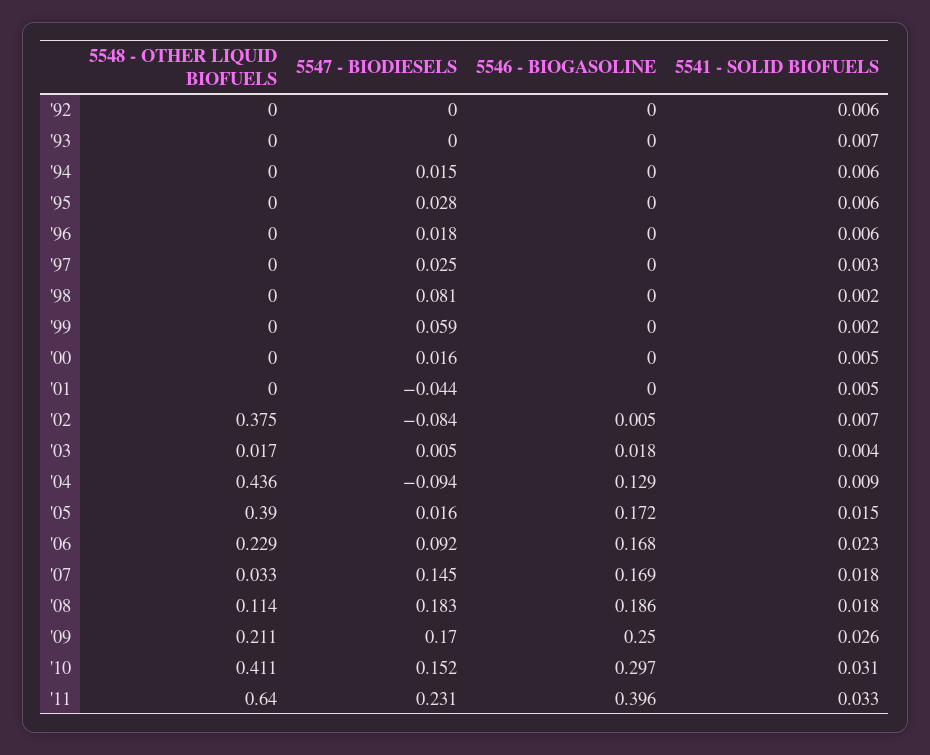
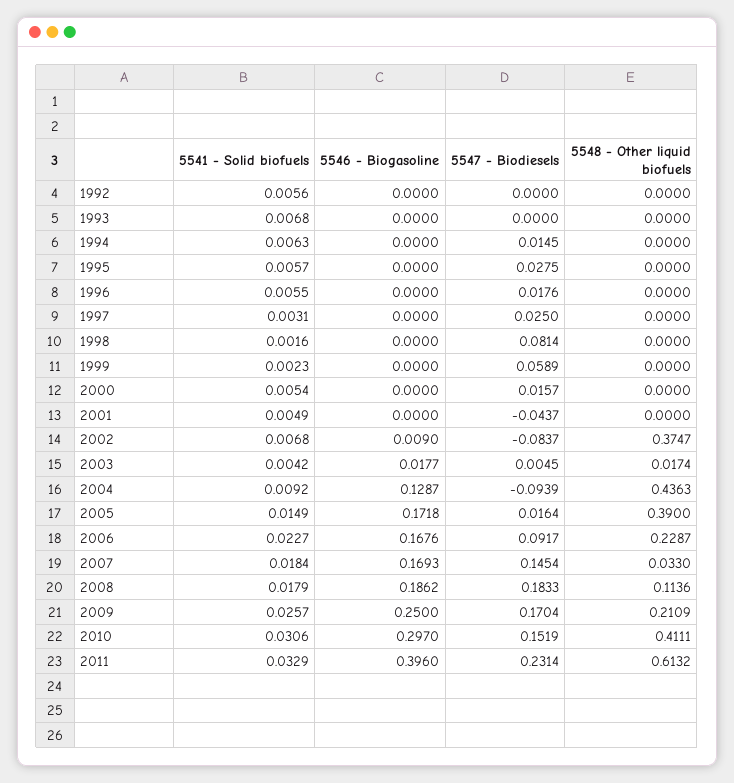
  {
    "5548 - OTHER LIQUID BIOFUELS": {
      "'92": 0,
      "'93": 0,
      "'94": 0,
      "'95": 0,
      "'96": 0,
      "'97": 0,
      "'98": 0,
      "'99": 0,
      "'00": 0,
      "'01": 0,
      "'02": 0.3747,
      "'03": 0.0174,
      "'04": 0.4363,
      "'05": 0.39,
      "'06": 0.2287,
      "'07": 0.033,
      "'08": 0.1136,
      "'09": 0.2109,
      "'10": 0.4111,
-     "'11": 0.64
+     "'11": 0.6132
    },
    "5547 - BIODIESELS": {
      "'92": 0,
      "'93": 0,
      "'94": 0.0145,
      "'95": 0.0275,
      "'96": 0.0176,
      "'97": 0.025,
      "'98": 0.0814,
      "'99": 0.0589,
      "'00": 0.0157,
      "'01": -0.0437,
      "'02": -0.0837,
      "'03": 0.0045,
      "'04": -0.0939,
      "'05": 0.0164,
      "'06": 0.0917,
      "'07": 0.1454,
      "'08": 0.1833,
      "'09": 0.1704,
      "'10": 0.1519,
      "'11": 0.2314
    },
    "5546 - BIOGASOLINE": {
      "'92": 0,
      "'93": 0,
      "'94": 0,
      "'95": 0,
      "'96": 0,
      "'97": 0,
      "'98": 0,
      "'99": 0,
      "'00": 0,
      "'01": 0,
-     "'02": 0.005,
+     "'02": 0.009,
      "'03": 0.0177,
      "'04": 0.1287,
      "'05": 0.1718,
      "'06": 0.1676,
      "'07": 0.1693,
      "'08": 0.1862,
      "'09": 0.25,
      "'10": 0.297,
      "'11": 0.396
    },
    "5541 - SOLID BIOFUELS": {
      "'92": 0.0056,
      "'93": 0.0068,
      "'94": 0.0063,
      "'95": 0.0057,
      "'96": 0.0055,
      "'97": 0.0031,
      "'98": 0.0016,
      "'99": 0.0023,
      "'00": 0.0054,
      "'01": 0.0049,
      "'02": 0.0068,
      "'03": 0.0042,
      "'04": 0.0092,
      "'05": 0.0149,
      "'06": 0.0227,
      "'07": 0.0184,
      "'08": 0.0179,
      "'09": 0.0257,
      "'10": 0.0306,
      "'11": 0.0329
    }
  }

